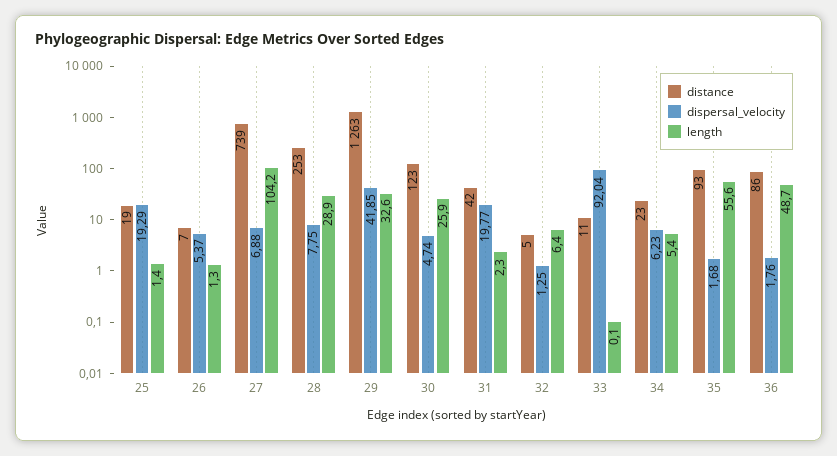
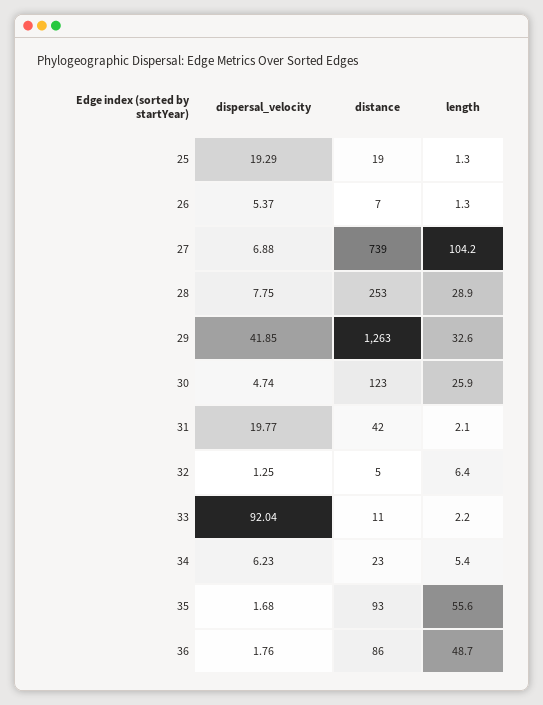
  {
    "distance": {
      "25": 19,
      "26": 7,
      "27": 739,
      "28": 253,
      "29": 1263,
      "30": 123,
      "31": 42,
      "32": 5,
      "33": 11,
      "34": 23,
      "35": 93,
      "36": 86
    },
    "dispersal_velocity": {
      "25": 19.29,
      "26": 5.37,
      "27": 6.88,
      "28": 7.75,
      "29": 41.85,
      "30": 4.74,
      "31": 19.77,
      "32": 1.25,
      "33": 92.04,
      "34": 6.23,
      "35": 1.68,
      "36": 1.76
    },
    "length": {
-     "25": 1.4,
+     "25": 1.3,
      "26": 1.3,
      "27": 104.2,
      "28": 28.9,
      "29": 32.6,
      "30": 25.9,
-     "31": 2.3,
+     "31": 2.1,
      "32": 6.4,
-     "33": 0.1,
+     "33": 2.2,
      "34": 5.4,
      "35": 55.6,
      "36": 48.7
    }
  }

